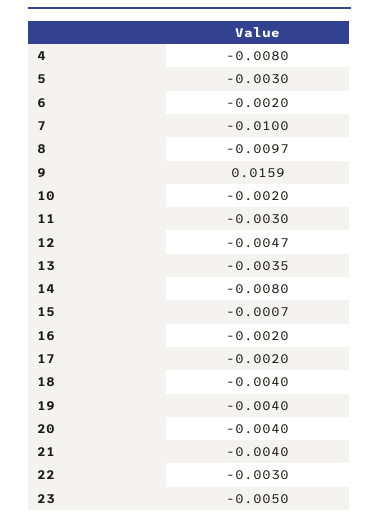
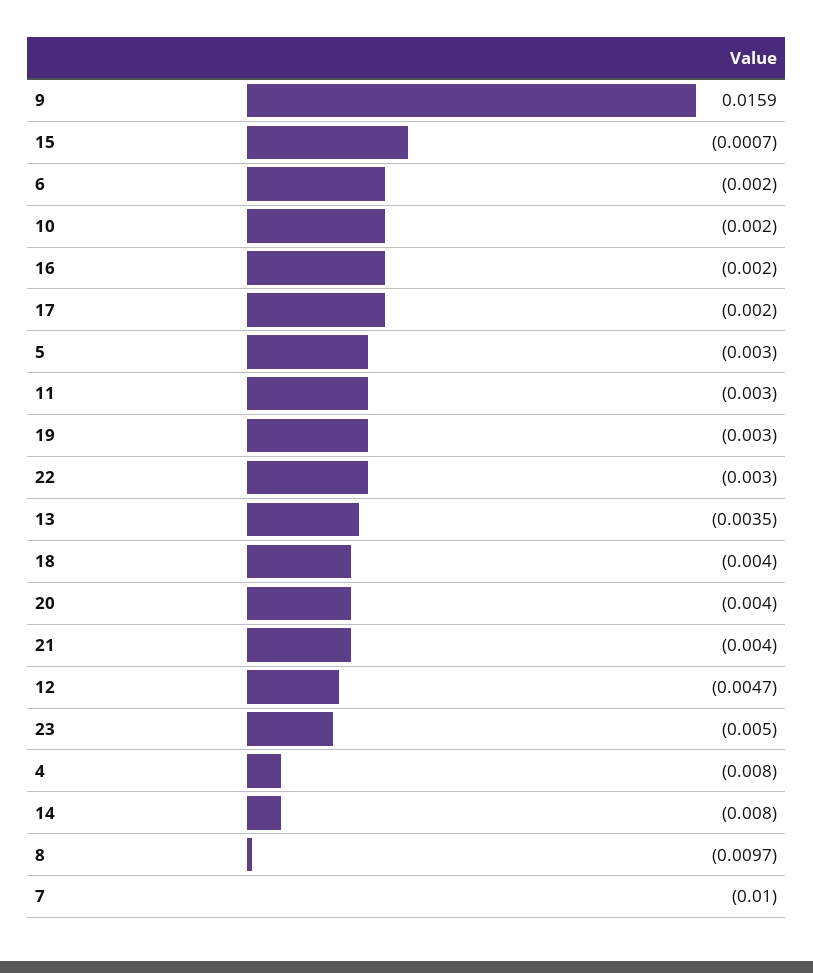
  {
    "4": -0.008,
    "5": -0.003,
    "6": -0.002,
    "7": -0.01,
    "8": -0.0097,
    "9": 0.0159,
    "10": -0.002,
    "11": -0.003,
    "12": -0.0047,
    "13": -0.0035,
    "14": -0.008,
    "15": -0.0007,
    "16": -0.002,
    "17": -0.002,
    "18": -0.004,
-   "19": -0.004,
+   "19": -0.003,
    "20": -0.004,
    "21": -0.004,
    "22": -0.003,
    "23": -0.005
  }

